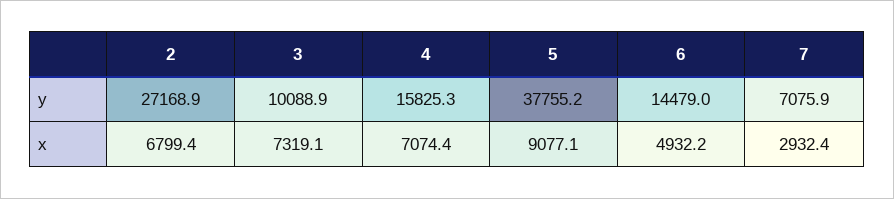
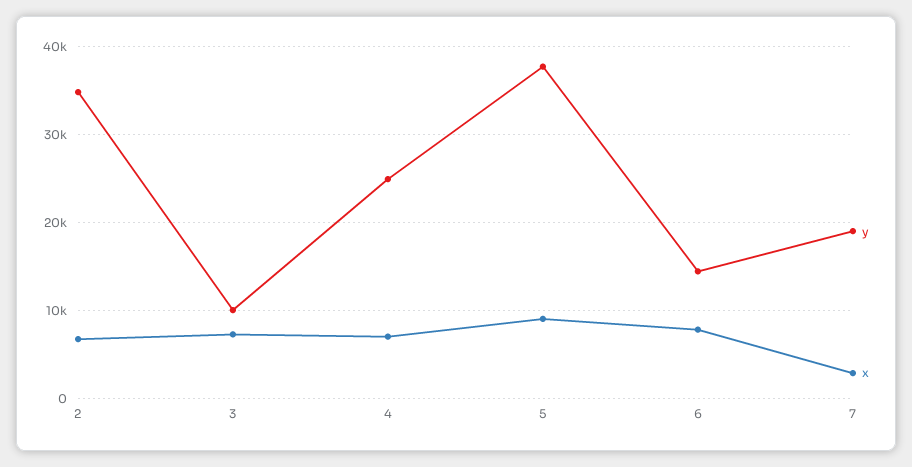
  {
    "y": {
-     "2": 27168.9,
+     "2": 35000,
      "3": 10088.9,
-     "4": 15825.3,
+     "4": 25000,
      "5": 37755.2,
      "6": 14479,
-     "7": 7075.9
+     "7": 19000
    },
    "x": {
      "2": 6799.4,
      "3": 7319.1,
      "4": 7074.4,
      "5": 9077.1,
-     "6": 4932.2,
+     "6": 8000,
      "7": 2932.4
    }
  }

